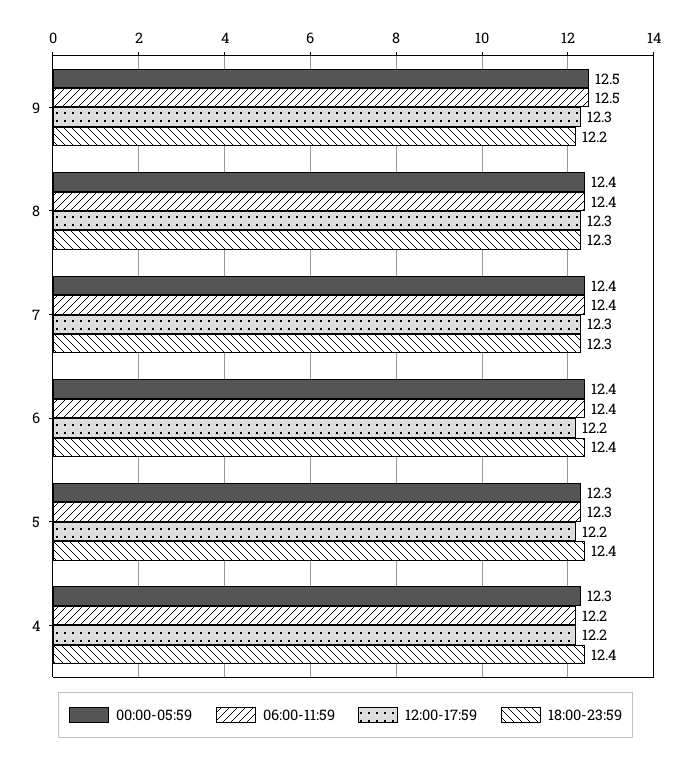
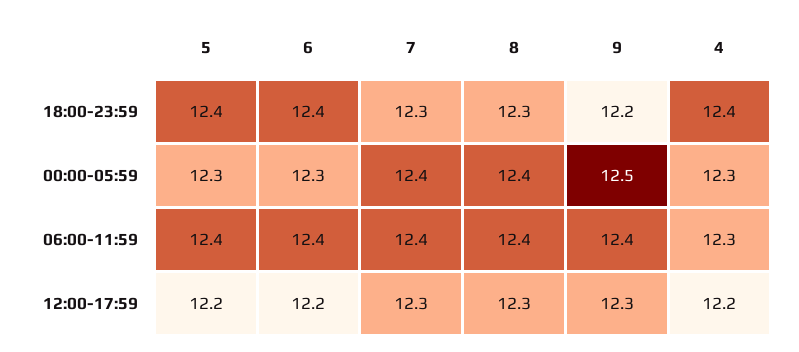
  {
    "00:00-05:59": {
      "9": 12.5,
      "8": 12.4,
      "7": 12.4,
-     "6": 12.4,
+     "6": 12.3,
      "5": 12.3,
      "4": 12.3
    },
    "06:00-11:59": {
-     "9": 12.5,
+     "9": 12.4,
      "8": 12.4,
      "7": 12.4,
      "6": 12.4,
-     "5": 12.3,
+     "5": 12.4,
-     "4": 12.2
+     "4": 12.3
    },
    "12:00-17:59": {
      "9": 12.3,
      "8": 12.3,
      "7": 12.3,
      "6": 12.2,
      "5": 12.2,
      "4": 12.2
    },
    "18:00-23:59": {
      "9": 12.2,
      "8": 12.3,
      "7": 12.3,
      "6": 12.4,
      "5": 12.4,
      "4": 12.4
    }
  }

